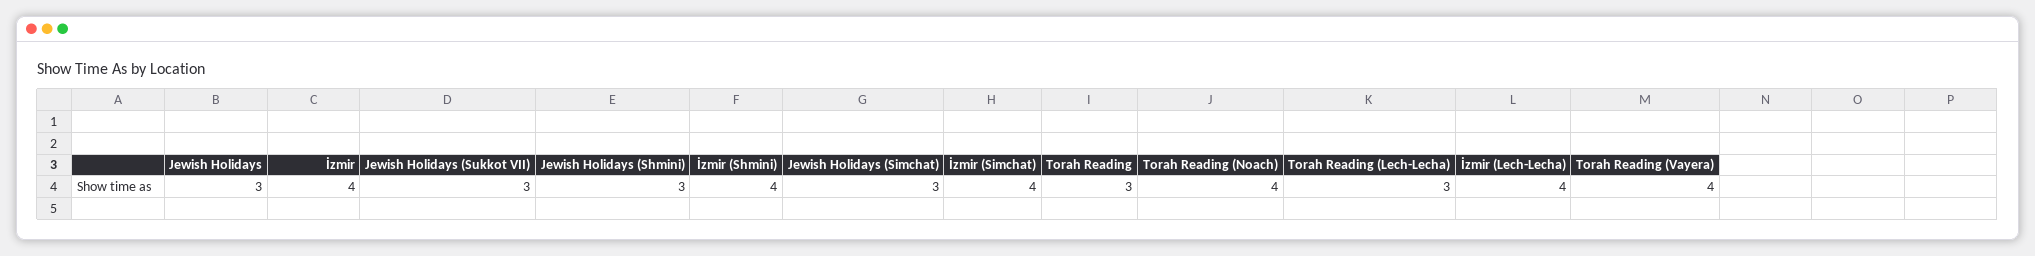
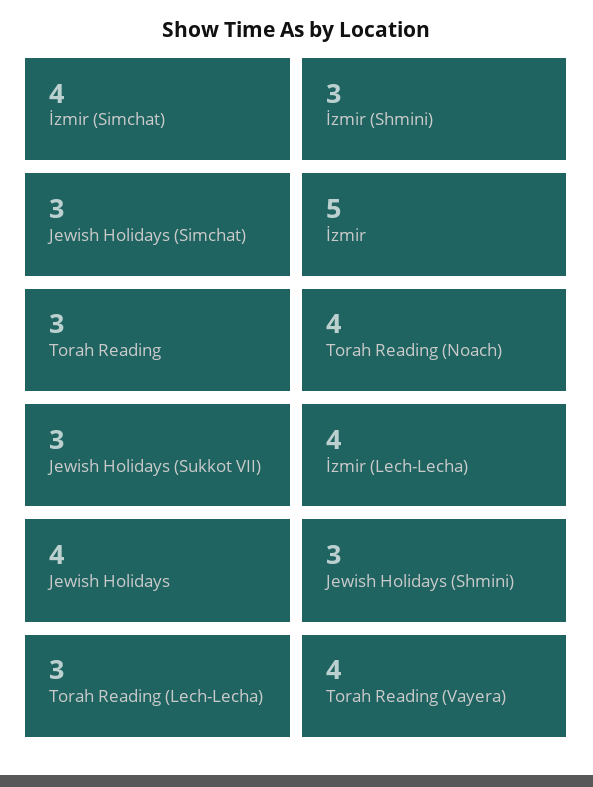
  {
-   "Jewish Holidays": 3,
+   "Jewish Holidays": 4,
-   "İzmir": 4,
+   "İzmir": 5,
    "Jewish Holidays (Sukkot VII)": 3,
    "Jewish Holidays (Shmini)": 3,
-   "İzmir (Shmini)": 4,
+   "İzmir (Shmini)": 3,
    "Jewish Holidays (Simchat)": 3,
    "İzmir (Simchat)": 4,
    "Torah Reading": 3,
    "Torah Reading (Noach)": 4,
    "Torah Reading (Lech-Lecha)": 3,
    "İzmir (Lech-Lecha)": 4,
    "Torah Reading (Vayera)": 4
  }

